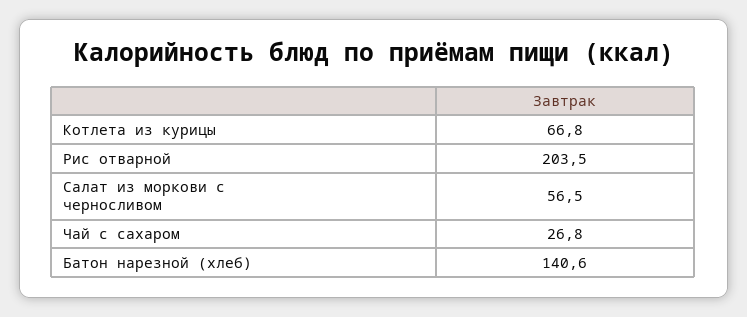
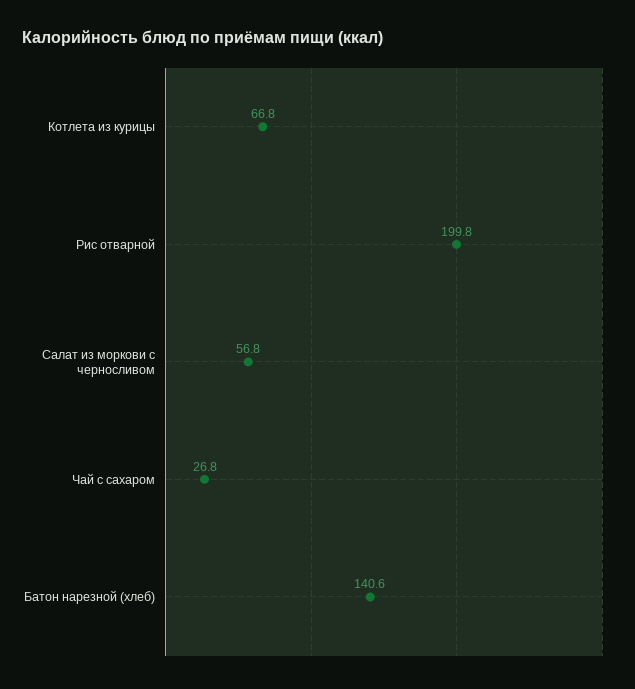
  {
    "Котлета из курицы": 66.8,
-   "Рис отварной": 203.5,
+   "Рис отварной": 199.8,
-   "Салат из моркови с черносливом": 56.5,
+   "Салат из моркови с черносливом": 56.8,
    "Чай с сахаром": 26.8,
    "Батон нарезной (хлеб)": 140.6
  }

